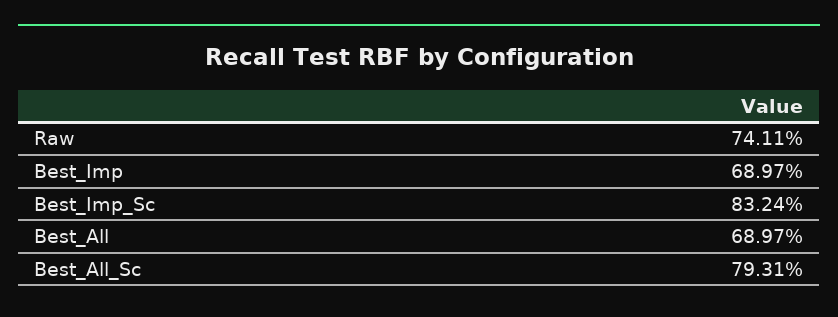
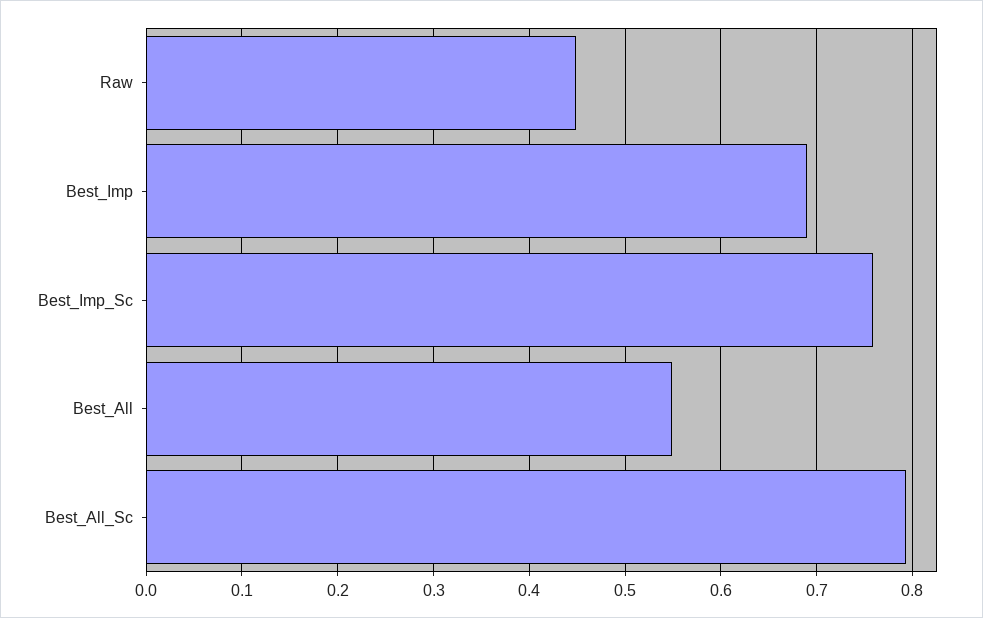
  {
-   "Raw": 0.7411,
+   "Raw": 0.45,
    "Best_Imp": 0.6897,
-   "Best_Imp_Sc": 0.8324,
+   "Best_Imp_Sc": 0.76,
-   "Best_All": 0.6897,
+   "Best_All": 0.55,
    "Best_All_Sc": 0.7931
  }

